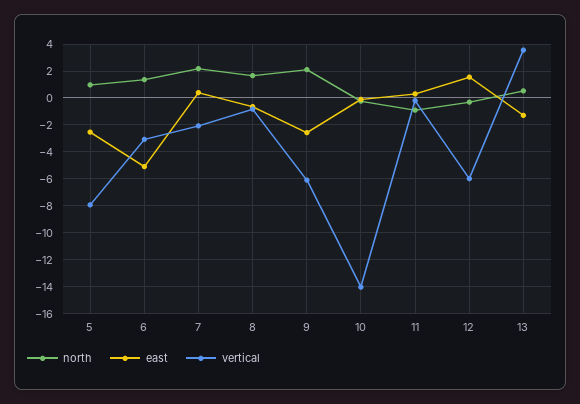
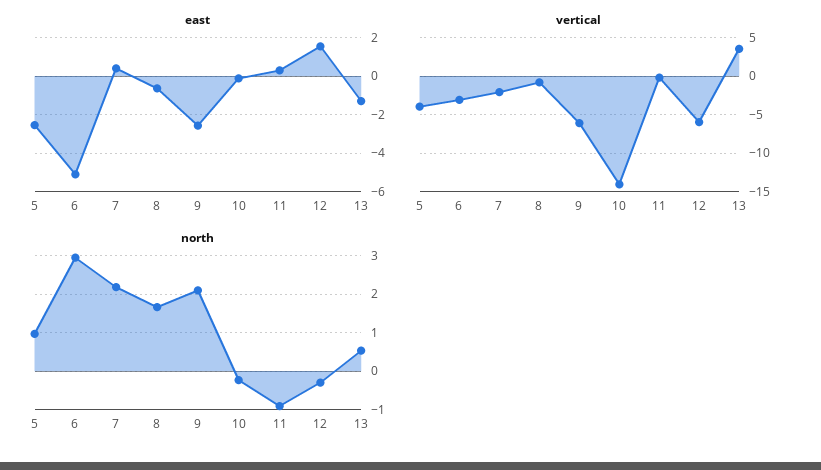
  {
    "north": {
      "5": 1,
-     "6": 1.5,
+     "6": 3,
      "7": 2.2,
      "8": 1.6,
      "9": 2.2,
      "10": -0.2,
      "11": -1,
      "12": -0.4,
      "13": 0.6
    },
    "east": {
      "5": -2.5,
      "6": -5,
      "7": 0.5,
      "8": -0.5,
      "9": -2.5,
      "10": 0,
      "11": 0.5,
      "12": 1.5,
      "13": -1.5
    },
    "vertical": {
-     "5": -8,
+     "5": -4,
      "6": -3,
      "7": -2,
      "8": -1,
      "9": -6,
      "10": -14,
      "11": 0,
      "12": -6,
      "13": 3.5
    }
  }

